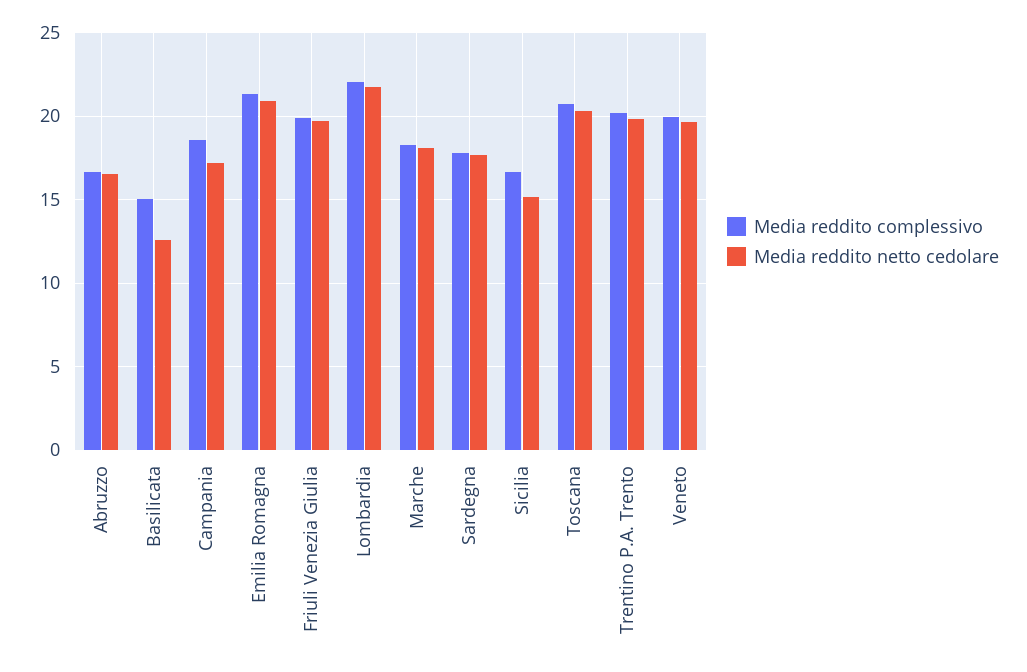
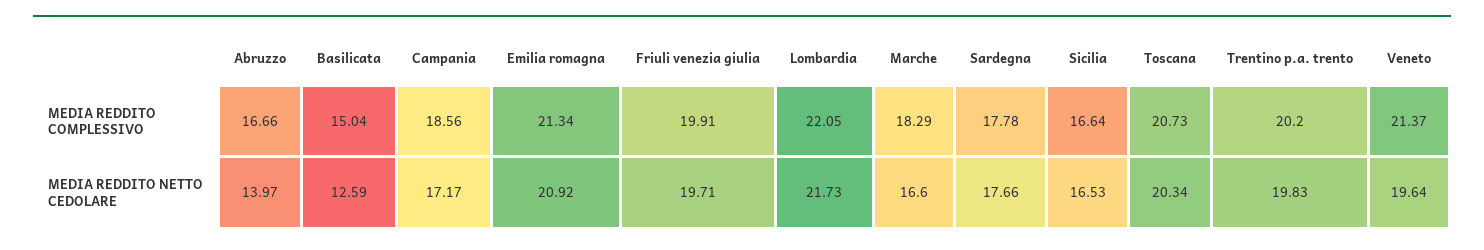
  {
    "Media reddito complessivo": {
      "Abruzzo": 16.66,
      "Basilicata": 15.04,
      "Campania": 18.56,
      "Emilia Romagna": 21.34,
      "Friuli Venezia Giulia": 19.91,
      "Lombardia": 22.05,
      "Marche": 18.29,
      "Sardegna": 17.78,
      "Sicilia": 16.64,
      "Toscana": 20.73,
      "Trentino P.A. Trento": 20.2,
-     "Veneto": 20
+     "Veneto": 21.37
    },
    "Media reddito netto cedolare": {
-     "Abruzzo": 16.5,
+     "Abruzzo": 13.97,
      "Basilicata": 12.59,
      "Campania": 17.17,
      "Emilia Romagna": 20.92,
      "Friuli Venezia Giulia": 19.71,
      "Lombardia": 21.73,
-     "Marche": 18,
+     "Marche": 16.6,
      "Sardegna": 17.66,
-     "Sicilia": 15,
+     "Sicilia": 16.53,
      "Toscana": 20.34,
      "Trentino P.A. Trento": 19.83,
      "Veneto": 19.64
    }
  }

